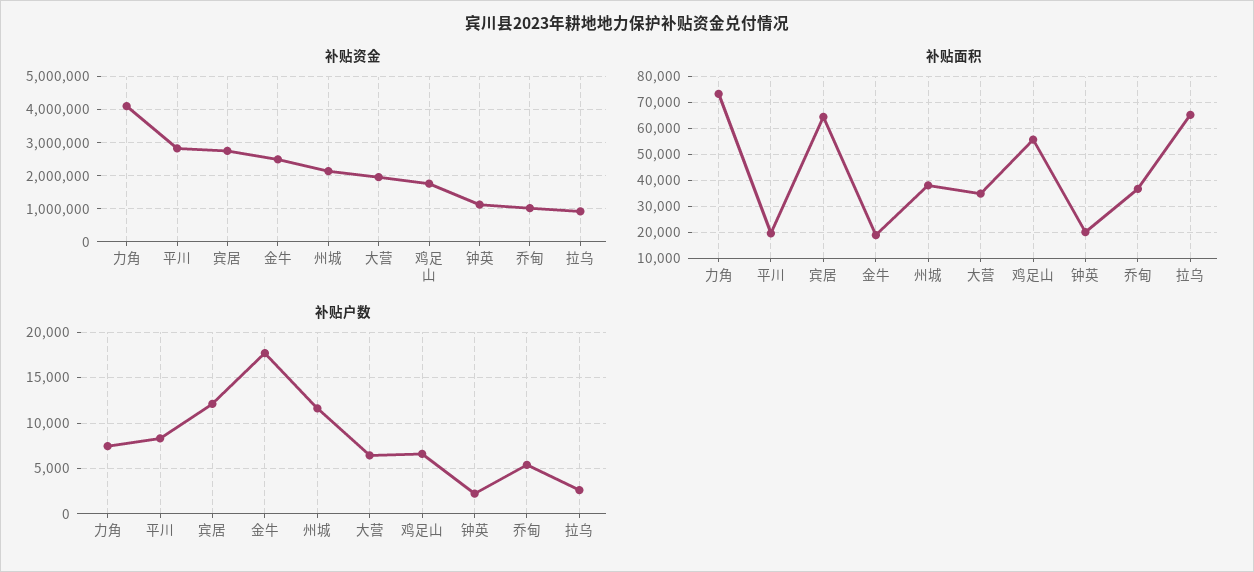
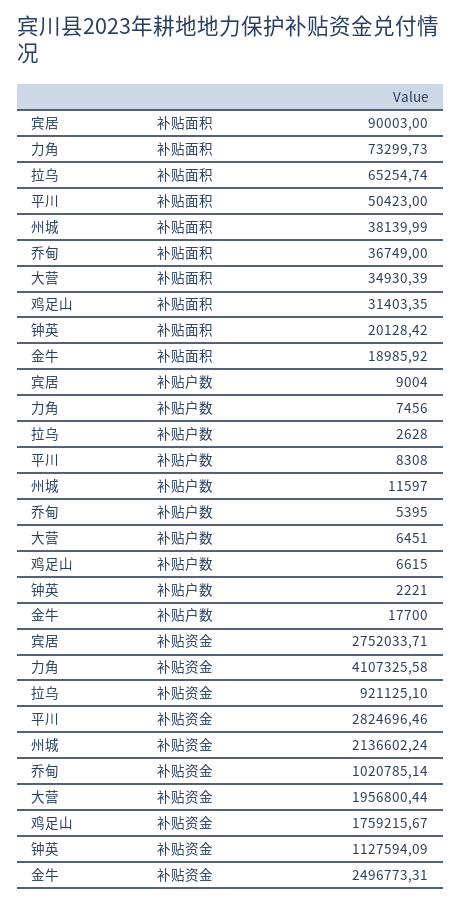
  {
    "补贴资金": {
      "力角": 4107325.58,
      "平川": 2824696.46,
      "宾居": 2752033.71,
      "金牛": 2496773.31,
      "州城": 2136602.24,
      "大营": 1956800.44,
      "鸡足山": 1759215.67,
      "钟英": 1127594.09,
      "乔甸": 1020785.14,
      "拉乌": 921125.1
    },
    "补贴面积": {
      "力角": 73299.73,
-     "平川": 20000,
+     "平川": 50423,
-     "宾居": 65000,
+     "宾居": 90003,
      "金牛": 18985.92,
      "州城": 38139.99,
      "大营": 34930.39,
-     "鸡足山": 55000,
+     "鸡足山": 31403.35,
      "钟英": 20128.42,
      "乔甸": 36749,
      "拉乌": 65254.74
    },
    "补贴户数": {
      "力角": 7456,
      "平川": 8308,
-     "宾居": 12000,
+     "宾居": 9004,
      "金牛": 17700,
      "州城": 11597,
      "大营": 6451,
      "鸡足山": 6615,
      "钟英": 2221,
      "乔甸": 5395,
      "拉乌": 2628
    }
  }

